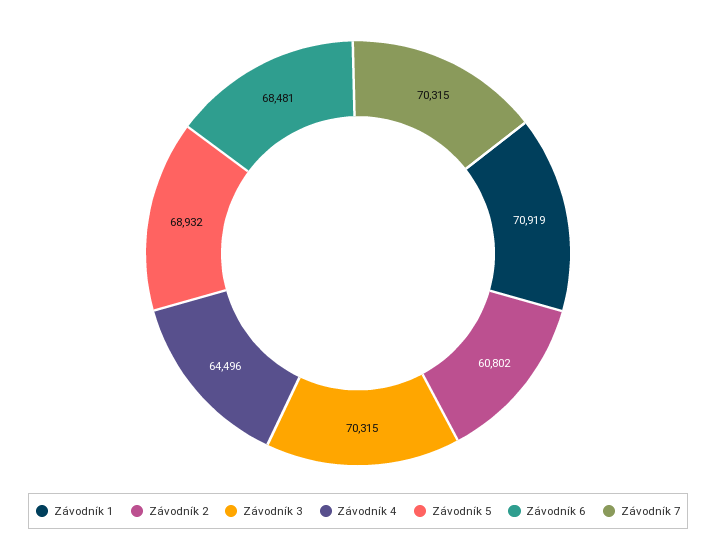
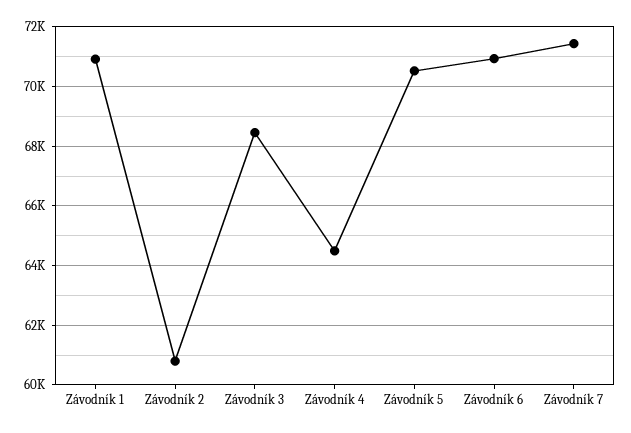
  {
    "Závodník 1": 70919,
    "Závodník 2": 60802,
-   "Závodník 3": 70315,
+   "Závodník 3": 68500,
    "Závodník 4": 64496,
-   "Závodník 5": 68932,
+   "Závodník 5": 70500,
-   "Závodník 6": 68481,
+   "Závodník 6": 71000,
-   "Závodník 7": 70315
+   "Závodník 7": 71500
  }

